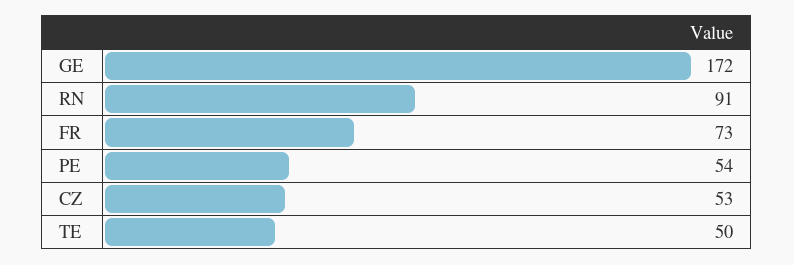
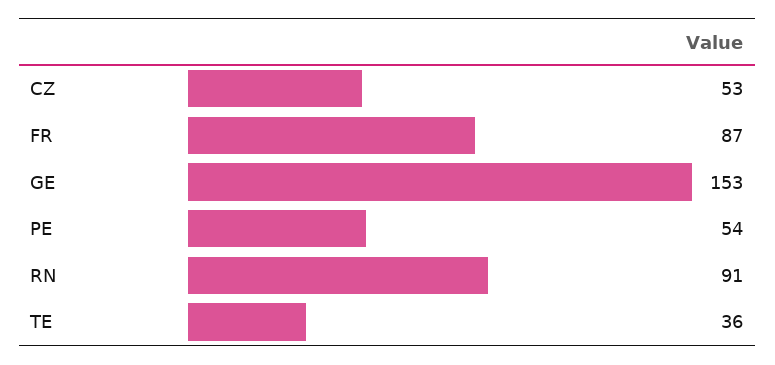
  {
-   "GE": 172,
+   "GE": 153,
    "RN": 91,
-   "FR": 73,
+   "FR": 87,
    "PE": 54,
    "CZ": 53,
-   "TE": 50
+   "TE": 36
  }

